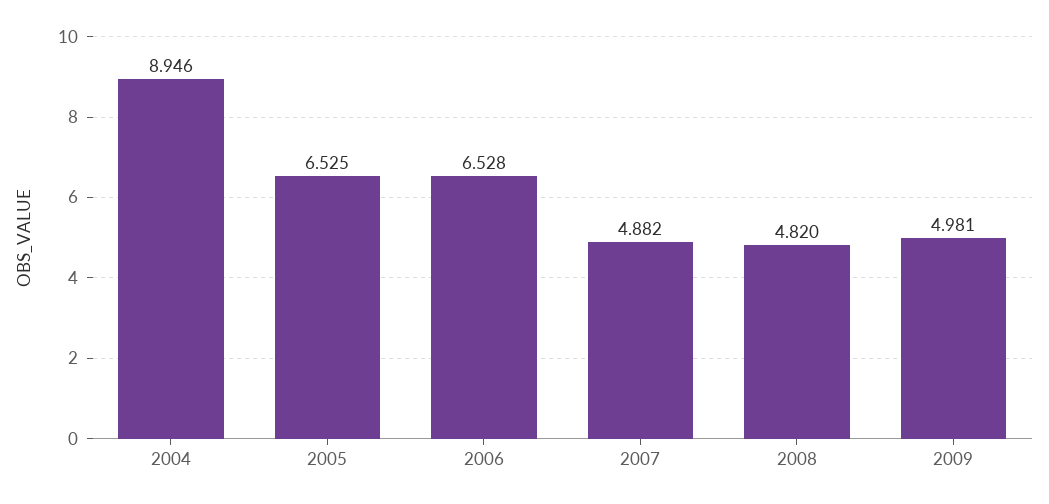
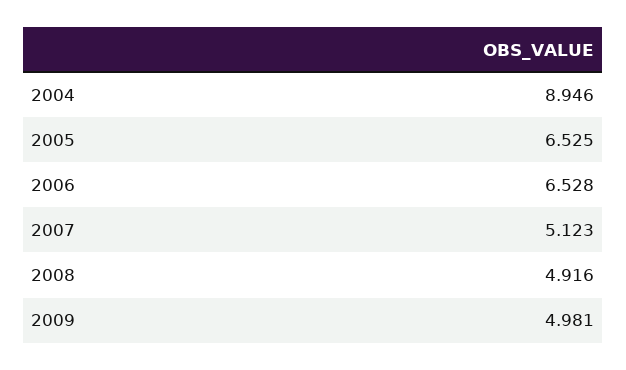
  {
    "2004": 8.946,
    "2005": 6.525,
    "2006": 6.528,
-   "2007": 4.882,
+   "2007": 5.123,
-   "2008": 4.82,
+   "2008": 4.916,
    "2009": 4.981
  }

